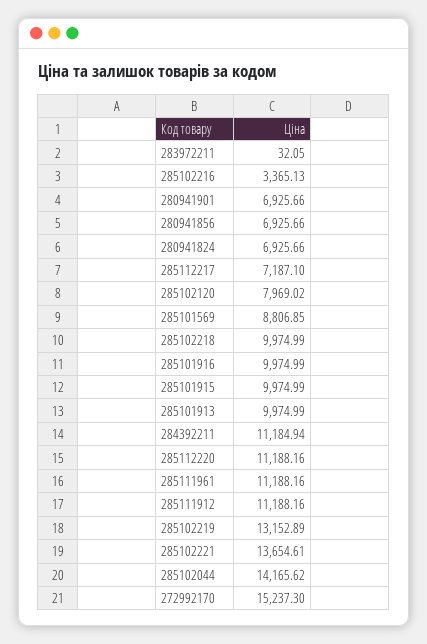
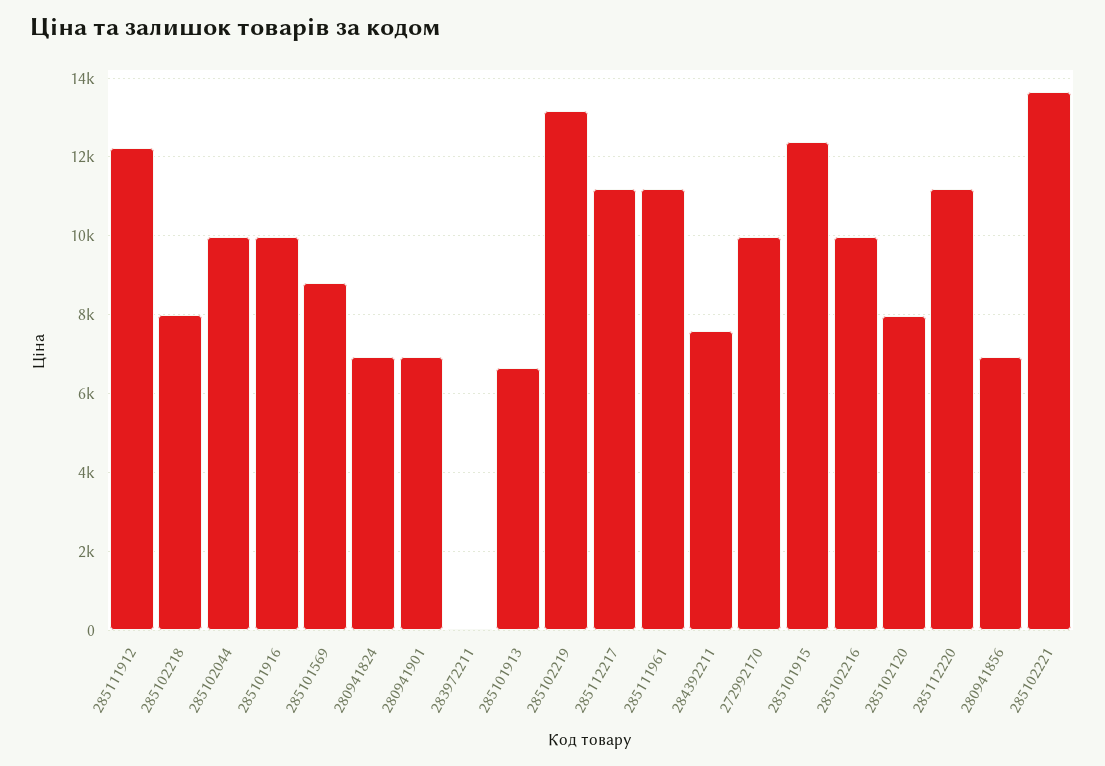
  {
    "283972211": 32.05,
-   "285102216": 3365.13,
+   "285102216": 10000,
    "280941901": 6925.66,
    "280941856": 6925.66,
    "280941824": 6925.66,
-   "285112217": 7187.1,
+   "285112217": 11200,
    "285102120": 7969.02,
    "285101569": 8806.85,
-   "285102218": 9974.99,
+   "285102218": 8000,
    "285101916": 9974.99,
-   "285101915": 9974.99,
+   "285101915": 12400,
-   "285101913": 9974.99,
+   "285101913": 6600,
-   "284392211": 11184.94,
+   "284392211": 7600,
    "285112220": 11188.16,
    "285111961": 11188.16,
-   "285111912": 11188.16,
+   "285111912": 12200,
    "285102219": 13152.89,
    "285102221": 13654.61,
-   "285102044": 14165.62,
+   "285102044": 10000,
-   "272992170": 15237.3
+   "272992170": 10000
  }

